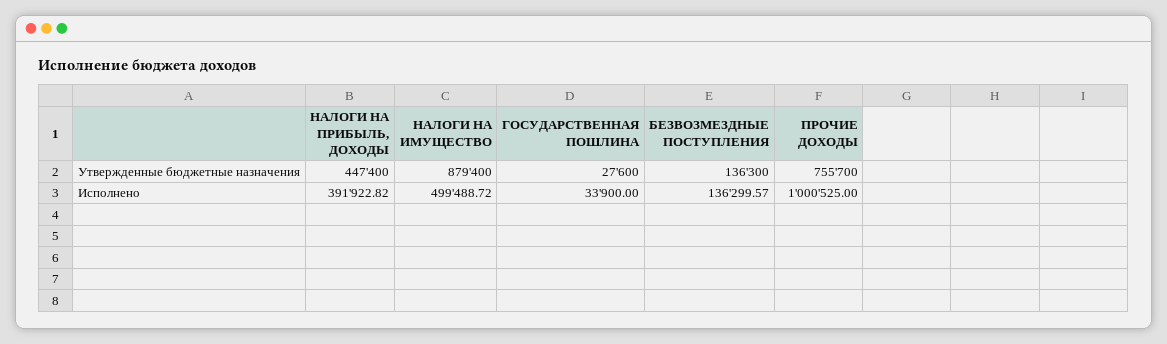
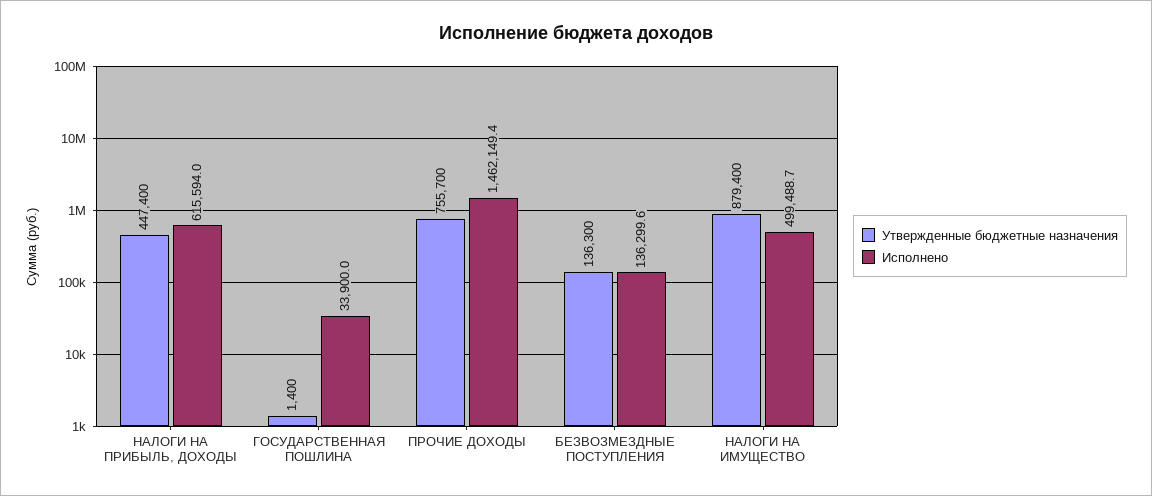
  {
    "Утвержденные бюджетные назначения": {
      "НАЛОГИ НА ПРИБЫЛЬ, ДОХОДЫ": 447400,
      "НАЛОГИ НА ИМУЩЕСТВО": 879400,
-     "ГОСУДАРСТВЕННАЯ ПОШЛИНА": 27600,
+     "ГОСУДАРСТВЕННАЯ ПОШЛИНА": 1400,
      "БЕЗВОЗМЕЗДНЫЕ ПОСТУПЛЕНИЯ": 136300,
      "ПРОЧИЕ ДОХОДЫ": 755700
    },
    "Исполнено": {
-     "НАЛОГИ НА ПРИБЫЛЬ, ДОХОДЫ": 391922.82,
+     "НАЛОГИ НА ПРИБЫЛЬ, ДОХОДЫ": 615594,
      "НАЛОГИ НА ИМУЩЕСТВО": 499488.72,
      "ГОСУДАРСТВЕННАЯ ПОШЛИНА": 33900,
      "БЕЗВОЗМЕЗДНЫЕ ПОСТУПЛЕНИЯ": 136299.57,
-     "ПРОЧИЕ ДОХОДЫ": 1000525
+     "ПРОЧИЕ ДОХОДЫ": 1462149.4
    }
  }

